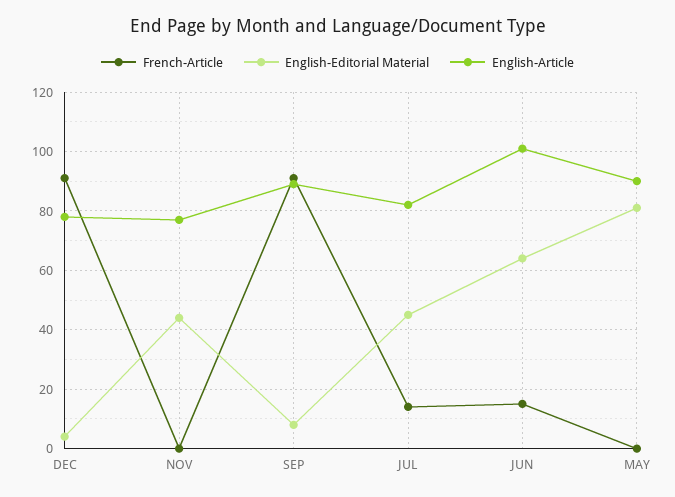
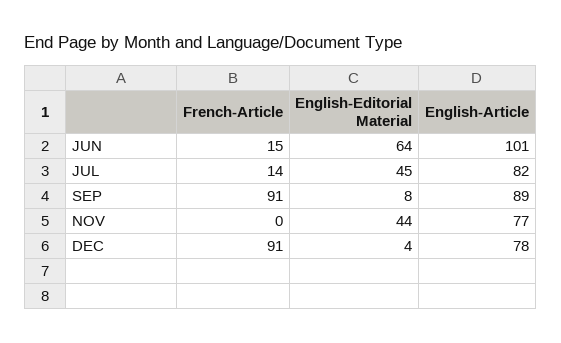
  {
    "French-Article": {
      "DEC": 91,
      "NOV": 0,
      "SEP": 91,
      "JUL": 14,
-     "JUN": 15,
+     "JUN": 15
-     "MAY": 0
    },
    "English-Editorial Material": {
      "DEC": 4,
      "NOV": 44,
      "SEP": 8,
      "JUL": 45,
-     "JUN": 64,
+     "JUN": 64
-     "MAY": 80
    },
    "English-Article": {
      "DEC": 78,
      "NOV": 77,
      "SEP": 89,
      "JUL": 82,
-     "JUN": 101,
+     "JUN": 101
-     "MAY": 90
    }
  }

